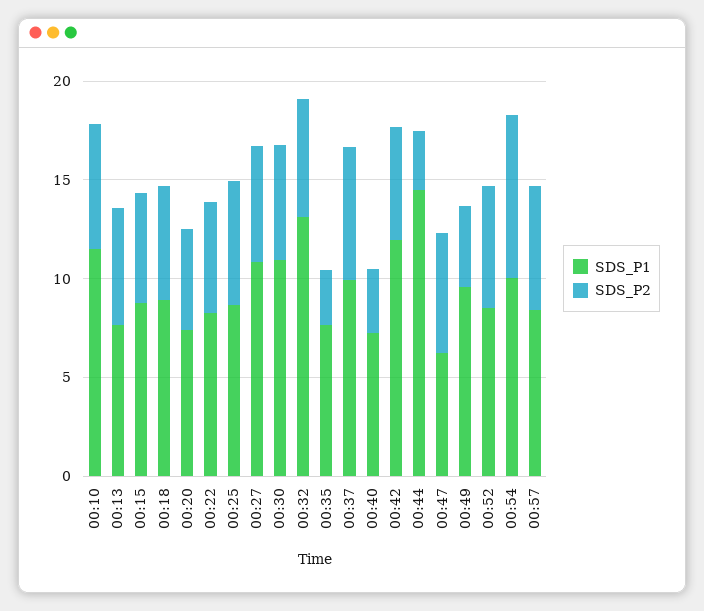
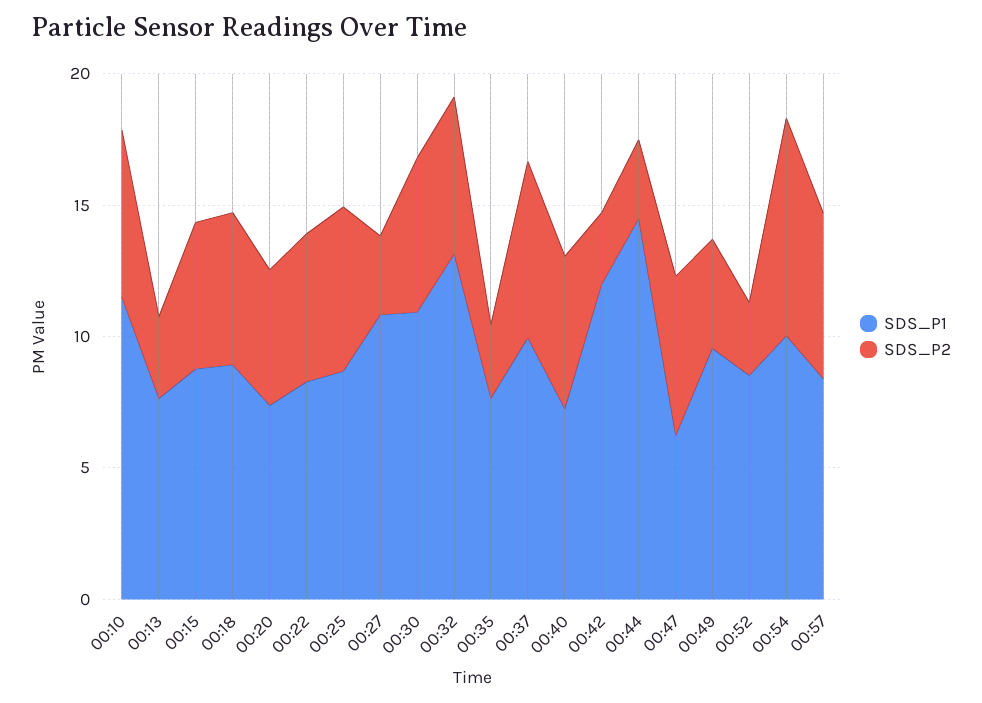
  {
    "SDS_P1": {
      "00:10": 12,
      "00:13": 8,
      "00:15": 9,
      "00:18": 9,
      "00:20": 7,
      "00:22": 8,
      "00:25": 9,
      "00:27": 11,
      "00:30": 11,
      "00:32": 13,
      "00:35": 8,
      "00:37": 10,
      "00:40": 7,
      "00:42": 12,
      "00:44": 14,
      "00:47": 6,
      "00:49": 10,
      "00:52": 9,
      "00:54": 10,
      "00:57": 8
    },
    "SDS_P2": {
      "00:10": 6,
-     "00:13": 6,
+     "00:13": 3,
      "00:15": 6,
      "00:18": 6,
      "00:20": 5,
      "00:22": 6,
      "00:25": 6,
-     "00:27": 6,
+     "00:27": 3,
      "00:30": 6,
      "00:32": 6,
      "00:35": 3,
      "00:37": 7,
-     "00:40": 3,
+     "00:40": 6,
-     "00:42": 6,
+     "00:42": 3,
      "00:44": 3,
      "00:47": 6,
      "00:49": 4,
-     "00:52": 6,
+     "00:52": 3,
      "00:54": 8,
      "00:57": 6
    }
  }

